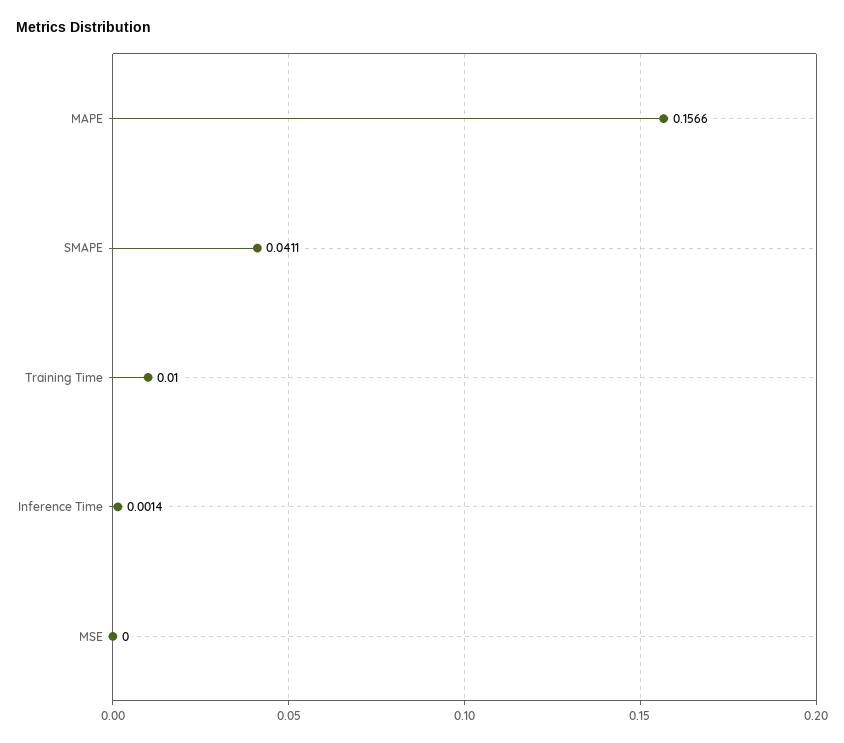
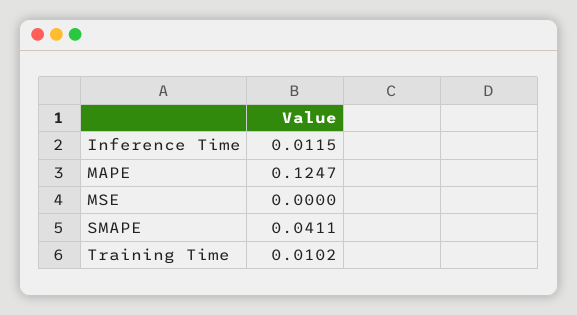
  {
-   "MAPE": 0.1566,
+   "MAPE": 0.1247,
    "SMAPE": 0.0411,
-   "Training Time": 0.01,
+   "Training Time": 0.0102,
-   "Inference Time": 0.0014,
+   "Inference Time": 0.0115,
    "MSE": 0
  }

